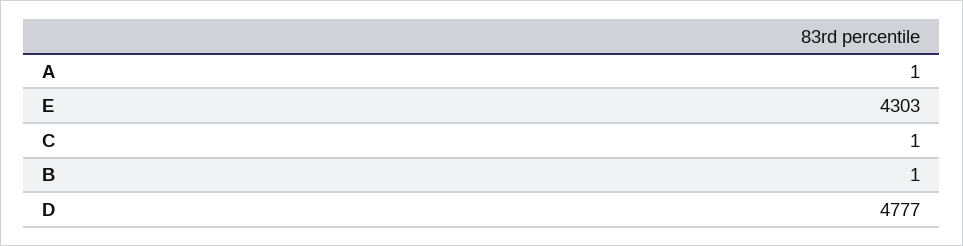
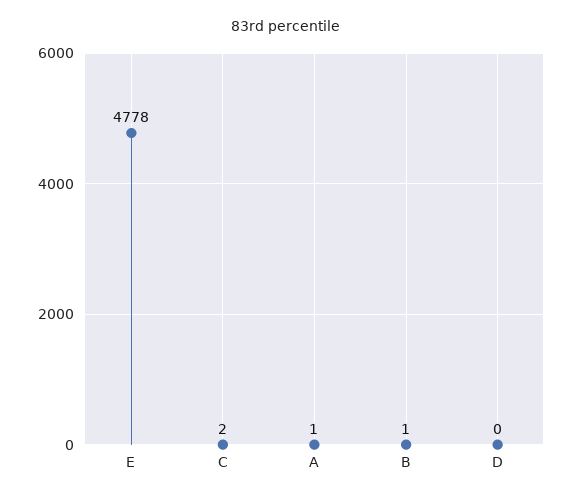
  {
    "A": 1,
-   "E": 4303,
+   "E": 4778,
-   "C": 1,
+   "C": 2,
    "B": 1,
-   "D": 4777
+   "D": 0
  }

